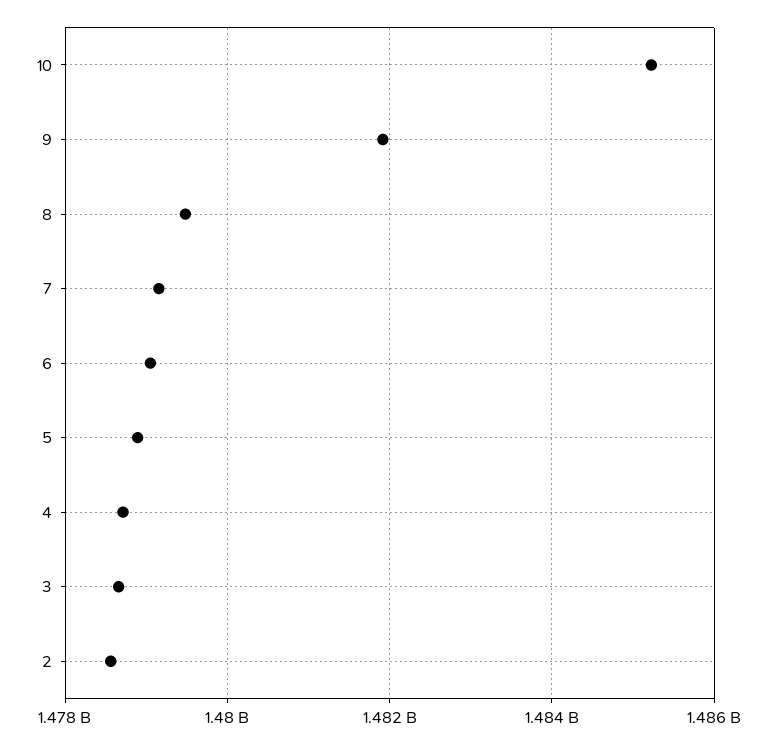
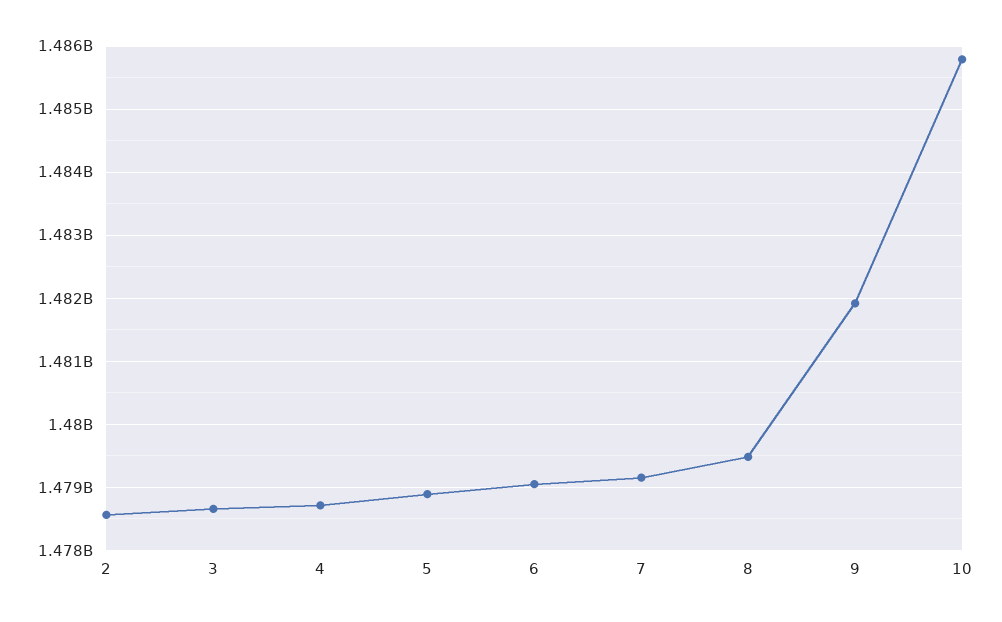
  {
-   "10": 1485200000,
+   "10": 1485800000,
    "9": 1481900000,
    "8": 1479500000,
    "7": 1479200000,
    "6": 1479000000,
    "5": 1478900000,
    "4": 1478700000,
    "3": 1478700000,
    "2": 1478600000
  }

